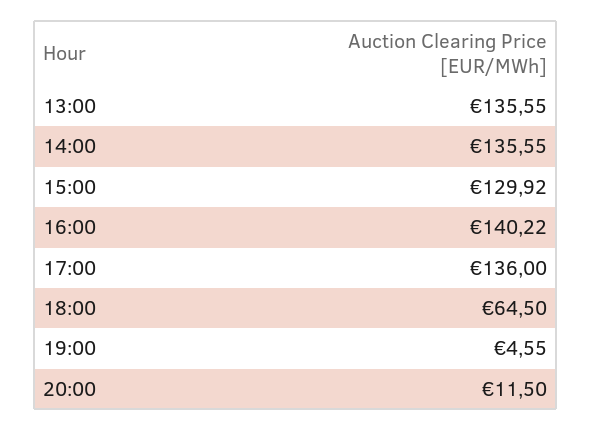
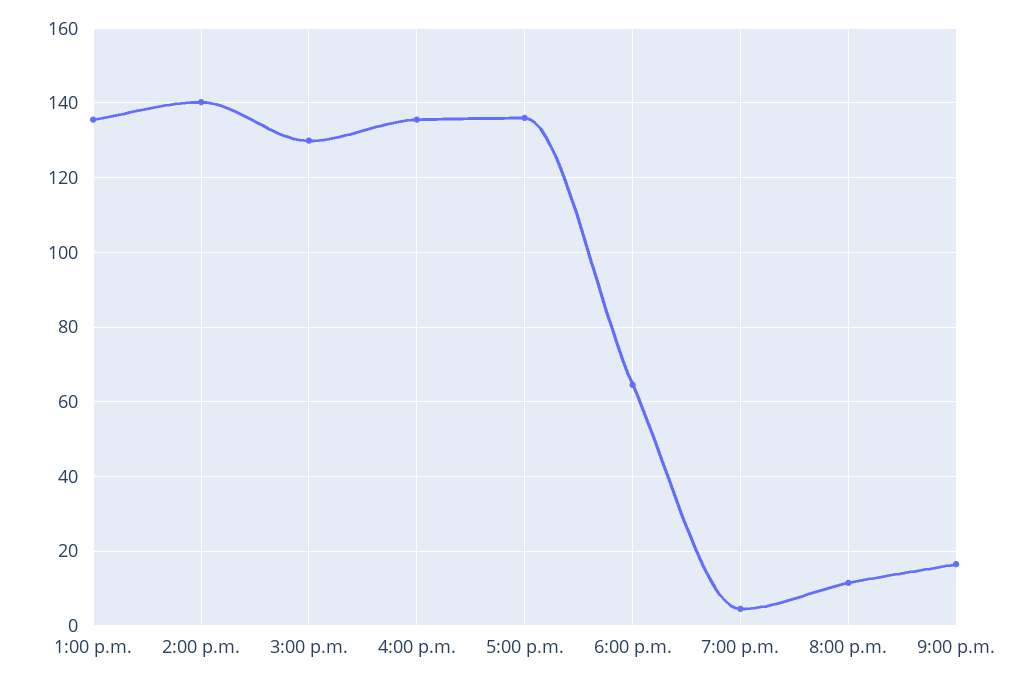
  {
    "13:00": 135.55,
-   "14:00": 135.55,
+   "14:00": 140,
    "15:00": 129.92,
-   "16:00": 140.22,
+   "16:00": 136,
    "17:00": 136,
    "18:00": 64.5,
    "19:00": 4.55,
-   "20:00": 11.5
+   "20:00": 11.5,
+   "9:00 p.m.": 16
  }

